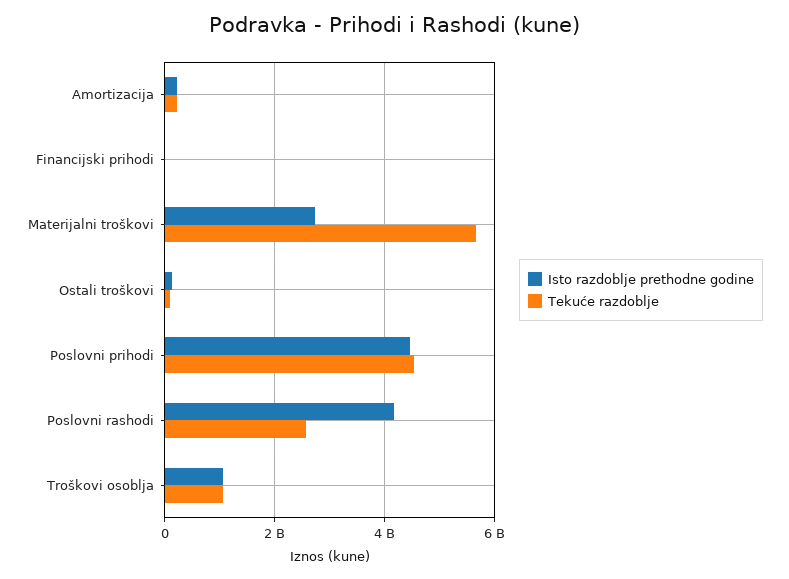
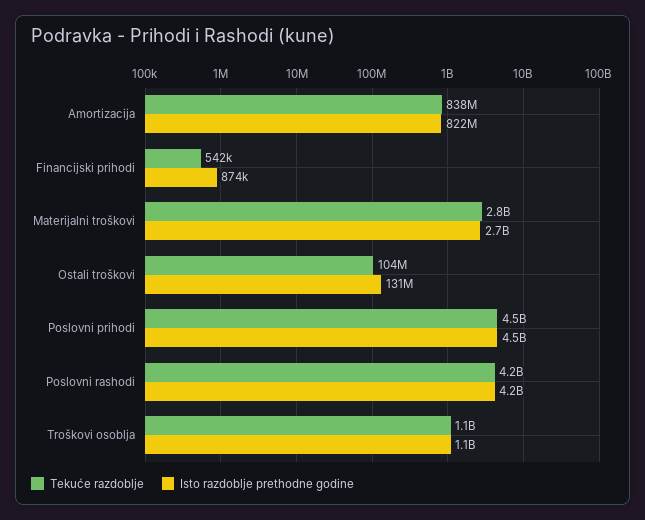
  {
    "Isto razdoblje prethodne godine": {
-     "Amortizacija": 200000000,
+     "Amortizacija": 822000000,
      "Financijski prihodi": 874000,
      "Materijalni troškovi": 2700000000,
      "Ostali troškovi": 131000000,
      "Poslovni prihodi": 4500000000,
      "Poslovni rashodi": 4200000000,
      "Troškovi osoblja": 1100000000
    },
    "Tekuće razdoblje": {
-     "Amortizacija": 200000000,
+     "Amortizacija": 838000000,
      "Financijski prihodi": 542000,
-     "Materijalni troškovi": 5600000000,
+     "Materijalni troškovi": 2800000000,
      "Ostali troškovi": 104000000,
      "Poslovni prihodi": 4500000000,
-     "Poslovni rashodi": 2600000000,
+     "Poslovni rashodi": 4200000000,
      "Troškovi osoblja": 1100000000
    }
  }

